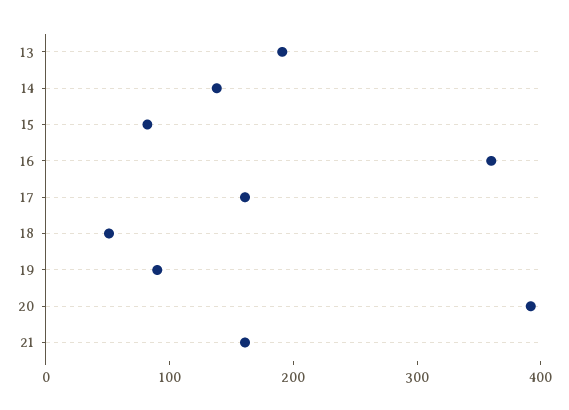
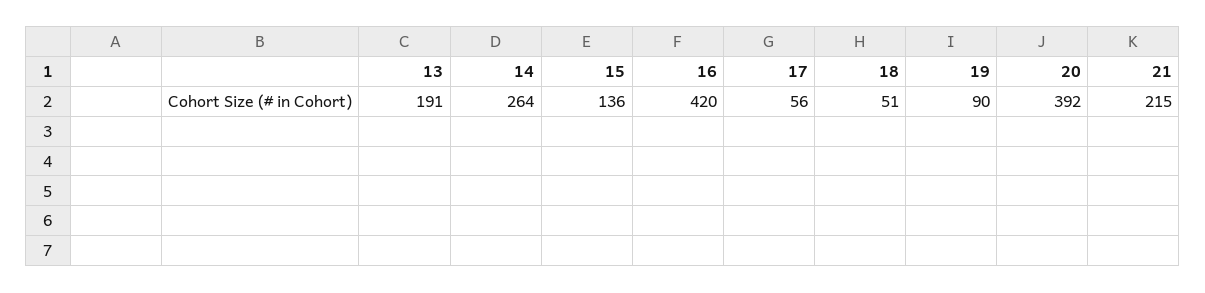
  {
    "13": 191,
-   "14": 140,
+   "14": 264,
-   "15": 80,
+   "15": 136,
-   "16": 360,
+   "16": 420,
-   "17": 160,
+   "17": 56,
    "18": 51,
    "19": 90,
    "20": 392,
-   "21": 160
+   "21": 215
  }

